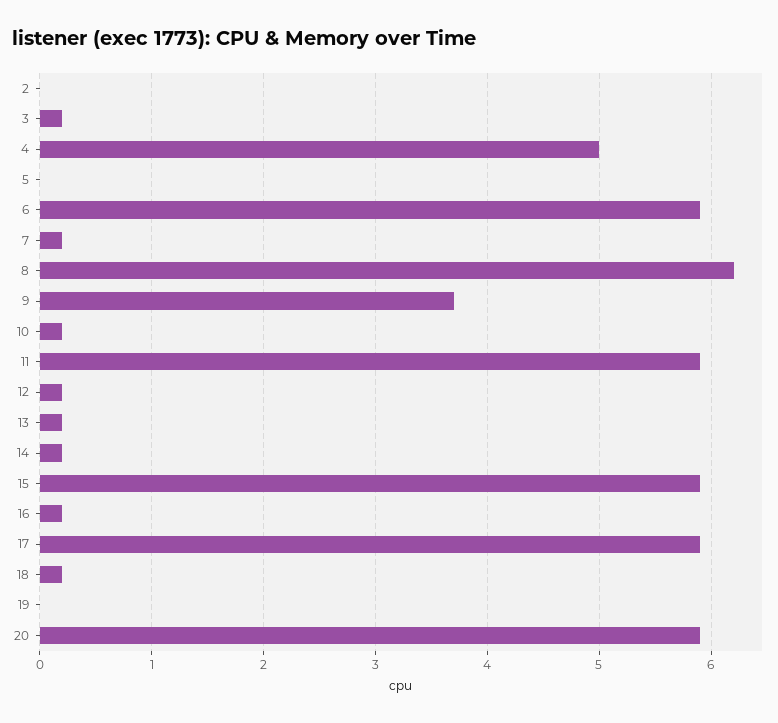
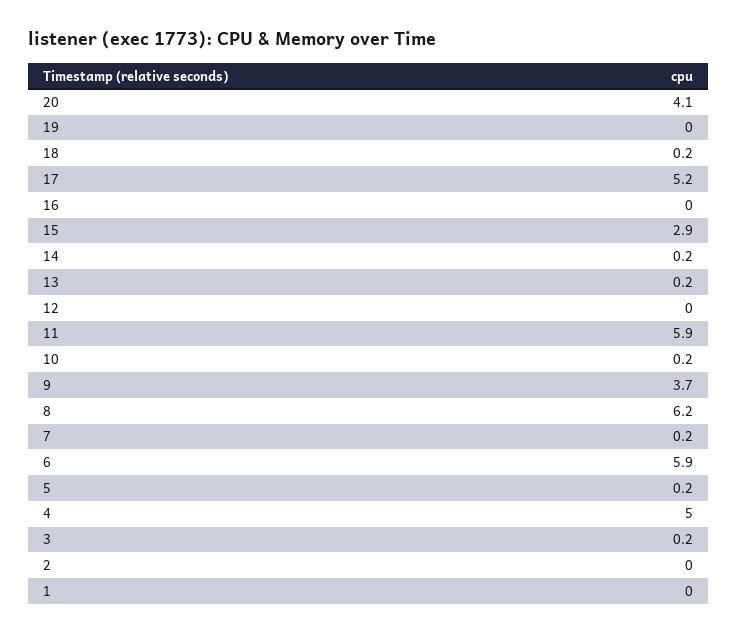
  {
    "2": 0,
    "3": 0.2,
    "4": 5,
-   "5": 0,
+   "5": 0.2,
    "6": 5.9,
    "7": 0.2,
    "8": 6.2,
    "9": 3.7,
    "10": 0.2,
    "11": 5.9,
-   "12": 0.2,
+   "12": 0,
    "13": 0.2,
    "14": 0.2,
-   "15": 5.9,
+   "15": 2.9,
-   "16": 0.2,
+   "16": 0,
-   "17": 5.9,
+   "17": 5.2,
    "18": 0.2,
    "19": 0,
-   "20": 5.9
+   "20": 4.1,
+   "1": 0
  }

